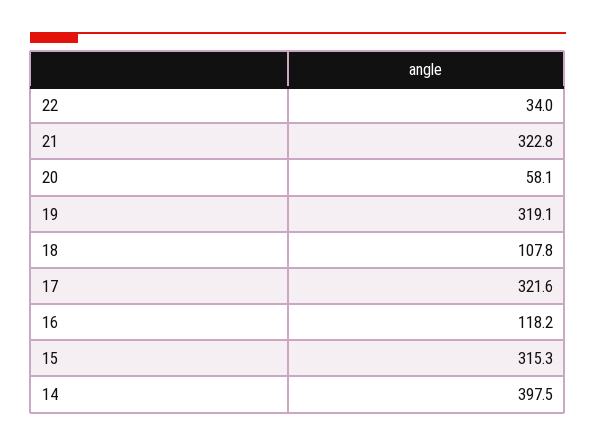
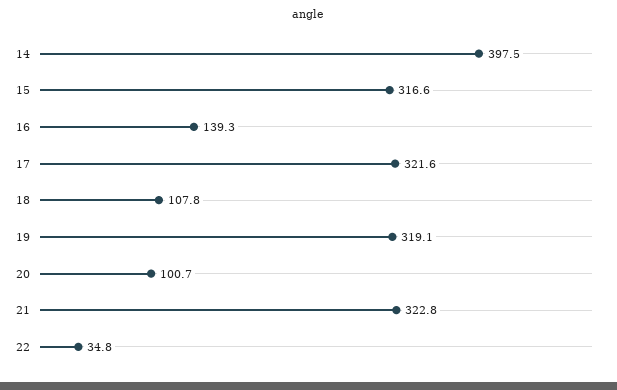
  {
-   "22": 34,
+   "22": 34.8,
    "21": 322.8,
-   "20": 58.1,
+   "20": 100.7,
    "19": 319.1,
    "18": 107.8,
    "17": 321.6,
-   "16": 118.2,
+   "16": 139.3,
-   "15": 315.3,
+   "15": 316.6,
    "14": 397.5
  }

